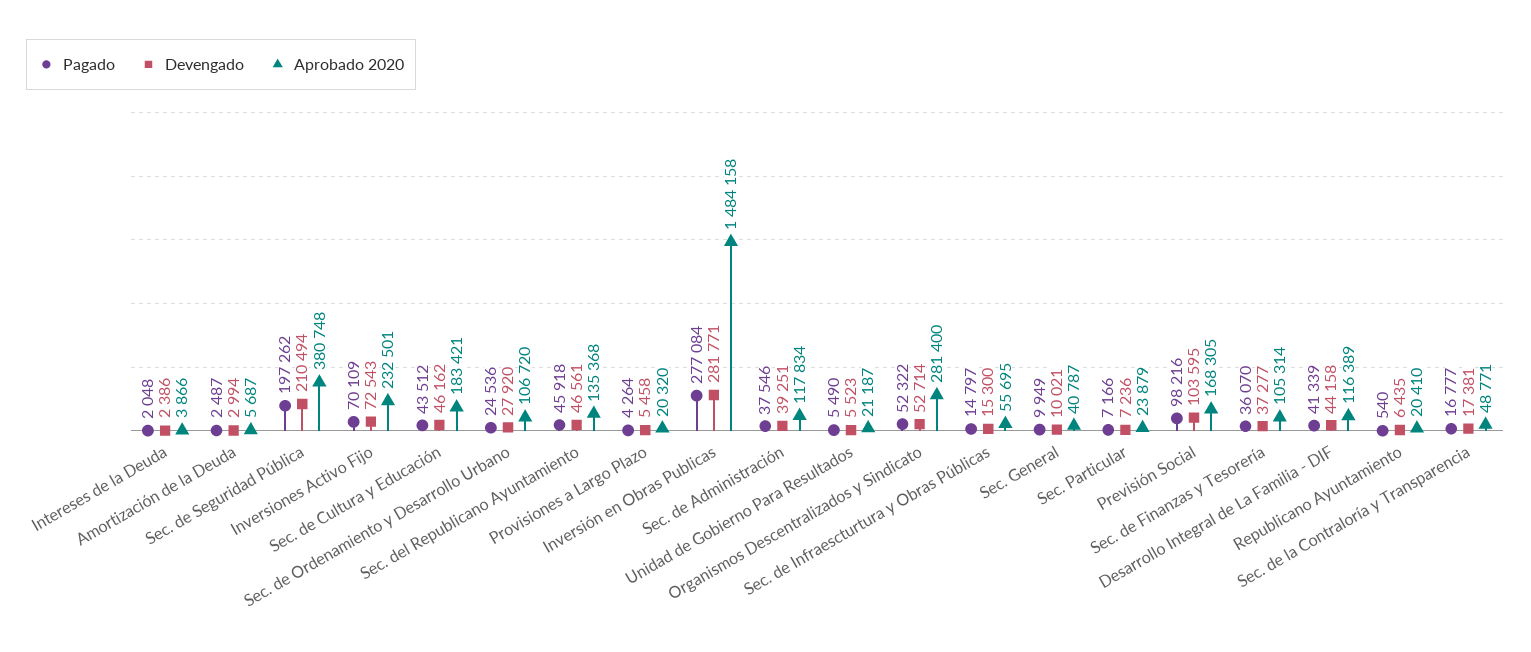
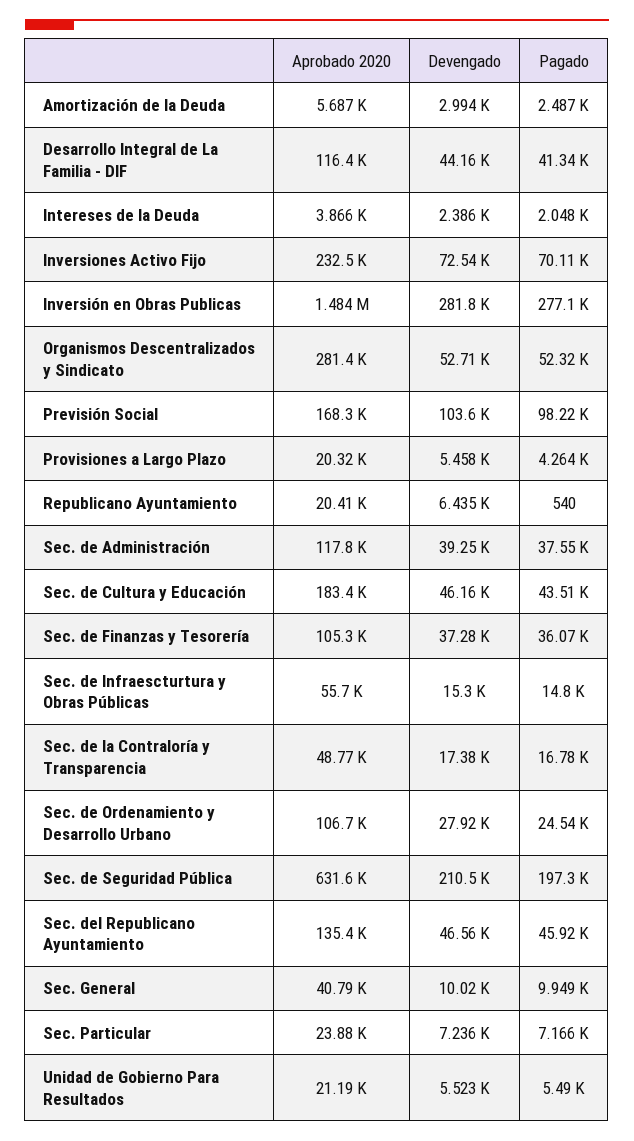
  {
    "Pagado": {
      "Intereses de la Deuda": 2048,
      "Amortización de la Deuda": 2487,
      "Sec. de Seguridad Pública": 197262,
      "Inversiones Activo Fijo": 70109,
      "Sec. de Cultura y Educación": 43512,
      "Sec. de Ordenamiento y Desarrollo Urbano": 24536,
      "Sec. del Republicano Ayuntamiento": 45918,
      "Provisiones a Largo Plazo": 4264,
      "Inversión en Obras Publicas": 277084,
      "Sec. de Administración": 37546,
      "Unidad de Gobierno Para Resultados": 5490,
      "Organismos Descentralizados y Sindicato": 52322,
      "Sec. de Infraescturtura y Obras Públicas": 14797,
      "Sec. General": 9949,
      "Sec. Particular": 7166,
      "Previsión Social": 98216,
      "Sec. de Finanzas y Tesorería": 36070,
      "Desarrollo Integral de La Familia - DIF": 41339,
      "Republicano Ayuntamiento": 540,
      "Sec. de la Contraloría y Transparencia": 16777
    },
    "Devengado": {
      "Intereses de la Deuda": 2386,
      "Amortización de la Deuda": 2994,
      "Sec. de Seguridad Pública": 210494,
      "Inversiones Activo Fijo": 72543,
      "Sec. de Cultura y Educación": 46162,
      "Sec. de Ordenamiento y Desarrollo Urbano": 27920,
      "Sec. del Republicano Ayuntamiento": 46561,
      "Provisiones a Largo Plazo": 5458,
      "Inversión en Obras Publicas": 281771,
      "Sec. de Administración": 39251,
      "Unidad de Gobierno Para Resultados": 5523,
      "Organismos Descentralizados y Sindicato": 52714,
      "Sec. de Infraescturtura y Obras Públicas": 15300,
      "Sec. General": 10021,
      "Sec. Particular": 7236,
      "Previsión Social": 103595,
      "Sec. de Finanzas y Tesorería": 37277,
      "Desarrollo Integral de La Familia - DIF": 44158,
      "Republicano Ayuntamiento": 6435,
      "Sec. de la Contraloría y Transparencia": 17381
    },
    "Aprobado 2020": {
      "Intereses de la Deuda": 3866,
      "Amortización de la Deuda": 5687,
-     "Sec. de Seguridad Pública": 380748,
+     "Sec. de Seguridad Pública": 631600,
      "Inversiones Activo Fijo": 232501,
      "Sec. de Cultura y Educación": 183421,
      "Sec. de Ordenamiento y Desarrollo Urbano": 106720,
      "Sec. del Republicano Ayuntamiento": 135368,
      "Provisiones a Largo Plazo": 20320,
      "Inversión en Obras Publicas": 1484158,
      "Sec. de Administración": 117834,
      "Unidad de Gobierno Para Resultados": 21187,
      "Organismos Descentralizados y Sindicato": 281400,
      "Sec. de Infraescturtura y Obras Públicas": 55695,
      "Sec. General": 40787,
      "Sec. Particular": 23879,
      "Previsión Social": 168305,
      "Sec. de Finanzas y Tesorería": 105314,
      "Desarrollo Integral de La Familia - DIF": 116389,
      "Republicano Ayuntamiento": 20410,
      "Sec. de la Contraloría y Transparencia": 48771
    }
  }

